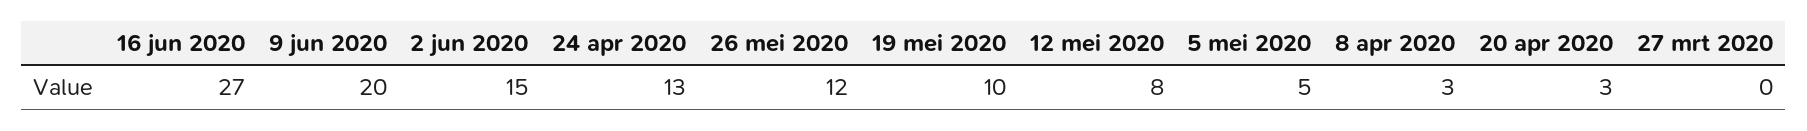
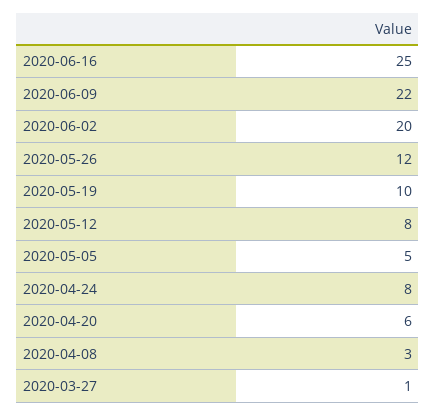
  {
-   "16 jun 2020": 27,
+   "16 jun 2020": 25,
-   "9 jun 2020": 20,
+   "9 jun 2020": 22,
-   "2 jun 2020": 15,
+   "2 jun 2020": 20,
-   "24 apr 2020": 13,
+   "24 apr 2020": 8,
    "26 mei 2020": 12,
    "19 mei 2020": 10,
    "12 mei 2020": 8,
    "5 mei 2020": 5,
    "8 apr 2020": 3,
-   "20 apr 2020": 3,
+   "20 apr 2020": 6,
-   "27 mrt 2020": 0
+   "27 mrt 2020": 1
  }

